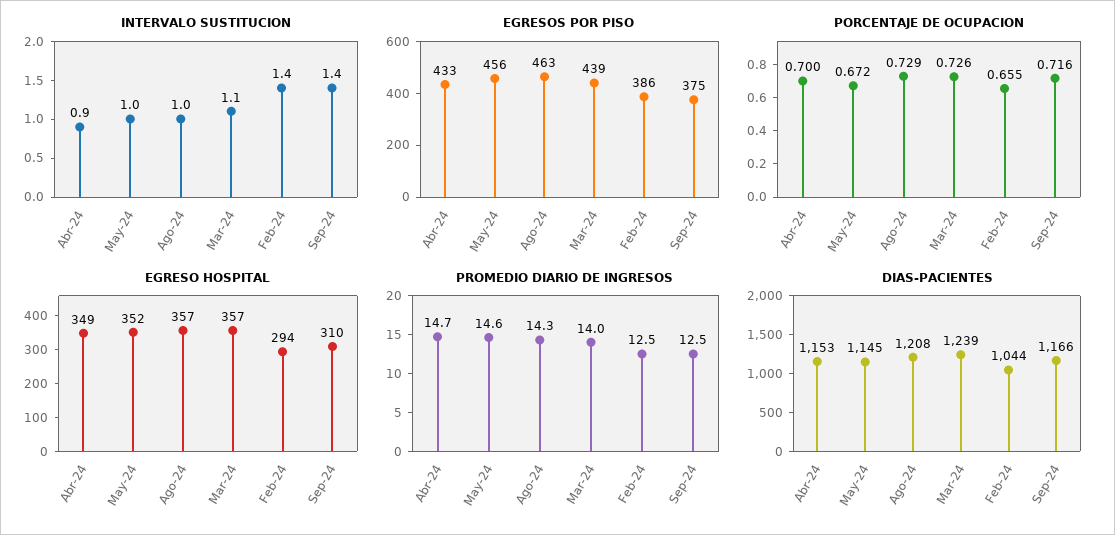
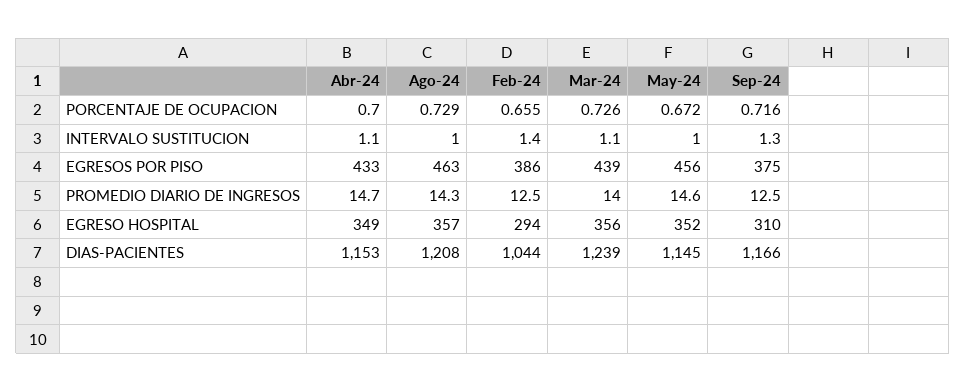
  {
    "INTERVALO SUSTITUCION": {
-     "Abr-24": 0.9,
+     "Abr-24": 1.1,
      "May-24": 1,
      "Ago-24": 1,
      "Mar-24": 1.1,
      "Feb-24": 1.4,
-     "Sep-24": 1.4
+     "Sep-24": 1.3
    },
    "EGRESOS POR PISO": {
      "Abr-24": 433,
      "May-24": 456,
      "Ago-24": 463,
      "Mar-24": 439,
      "Feb-24": 386,
      "Sep-24": 375
    },
    "PORCENTAJE DE OCUPACION": {
      "Abr-24": 0.7,
      "May-24": 0.672,
      "Ago-24": 0.729,
      "Mar-24": 0.726,
      "Feb-24": 0.655,
      "Sep-24": 0.716
    },
    "EGRESO HOSPITAL": {
      "Abr-24": 349,
      "May-24": 352,
      "Ago-24": 357,
-     "Mar-24": 357,
+     "Mar-24": 356,
      "Feb-24": 294,
      "Sep-24": 310
    },
    "PROMEDIO DIARIO DE INGRESOS": {
      "Abr-24": 14.7,
      "May-24": 14.6,
      "Ago-24": 14.3,
      "Mar-24": 14,
      "Feb-24": 12.5,
      "Sep-24": 12.5
    },
    "DIAS-PACIENTES": {
      "Abr-24": 1153,
      "May-24": 1145,
      "Ago-24": 1208,
      "Mar-24": 1239,
      "Feb-24": 1044,
      "Sep-24": 1166
    }
  }

